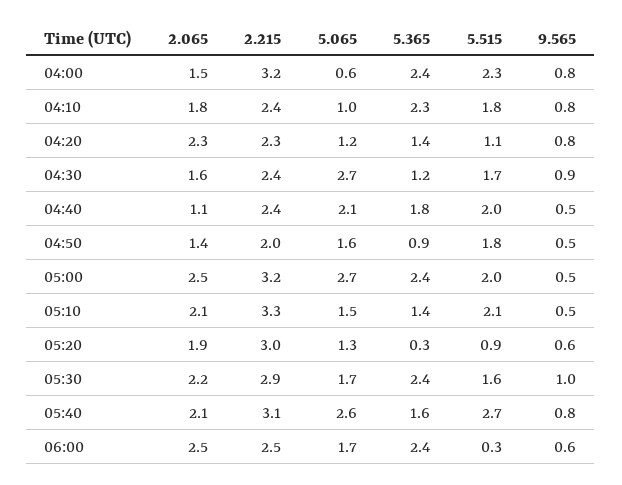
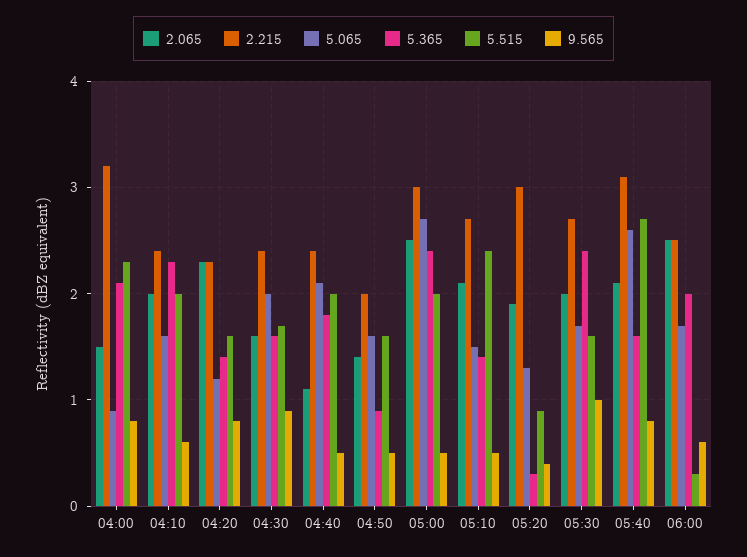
  {
    "2.065": {
      "04:00": 1.5,
-     "04:10": 1.8,
+     "04:10": 2,
      "04:20": 2.3,
      "04:30": 1.6,
      "04:40": 1.1,
      "04:50": 1.4,
      "05:00": 2.5,
      "05:10": 2.1,
      "05:20": 1.9,
-     "05:30": 2.2,
+     "05:30": 2,
      "05:40": 2.1,
      "06:00": 2.5
    },
    "2.215": {
      "04:00": 3.2,
      "04:10": 2.4,
      "04:20": 2.3,
      "04:30": 2.4,
      "04:40": 2.4,
      "04:50": 2,
-     "05:00": 3.2,
+     "05:00": 3,
-     "05:10": 3.3,
+     "05:10": 2.7,
      "05:20": 3,
-     "05:30": 2.9,
+     "05:30": 2.7,
      "05:40": 3.1,
      "06:00": 2.5
    },
    "5.065": {
-     "04:00": 0.6,
+     "04:00": 0.9,
-     "04:10": 1,
+     "04:10": 1.6,
      "04:20": 1.2,
-     "04:30": 2.7,
+     "04:30": 2,
      "04:40": 2.1,
      "04:50": 1.6,
      "05:00": 2.7,
      "05:10": 1.5,
      "05:20": 1.3,
      "05:30": 1.7,
      "05:40": 2.6,
      "06:00": 1.7
    },
    "5.365": {
-     "04:00": 2.4,
+     "04:00": 2.1,
      "04:10": 2.3,
      "04:20": 1.4,
-     "04:30": 1.2,
+     "04:30": 1.6,
      "04:40": 1.8,
      "04:50": 0.9,
      "05:00": 2.4,
      "05:10": 1.4,
      "05:20": 0.3,
      "05:30": 2.4,
      "05:40": 1.6,
-     "06:00": 2.4
+     "06:00": 2
    },
    "5.515": {
      "04:00": 2.3,
-     "04:10": 1.8,
+     "04:10": 2,
-     "04:20": 1.1,
+     "04:20": 1.6,
      "04:30": 1.7,
      "04:40": 2,
-     "04:50": 1.8,
+     "04:50": 1.6,
      "05:00": 2,
-     "05:10": 2.1,
+     "05:10": 2.4,
      "05:20": 0.9,
      "05:30": 1.6,
      "05:40": 2.7,
      "06:00": 0.3
    },
    "9.565": {
      "04:00": 0.8,
-     "04:10": 0.8,
+     "04:10": 0.6,
      "04:20": 0.8,
      "04:30": 0.9,
      "04:40": 0.5,
      "04:50": 0.5,
      "05:00": 0.5,
      "05:10": 0.5,
-     "05:20": 0.6,
+     "05:20": 0.4,
      "05:30": 1,
      "05:40": 0.8,
      "06:00": 0.6
    }
  }

